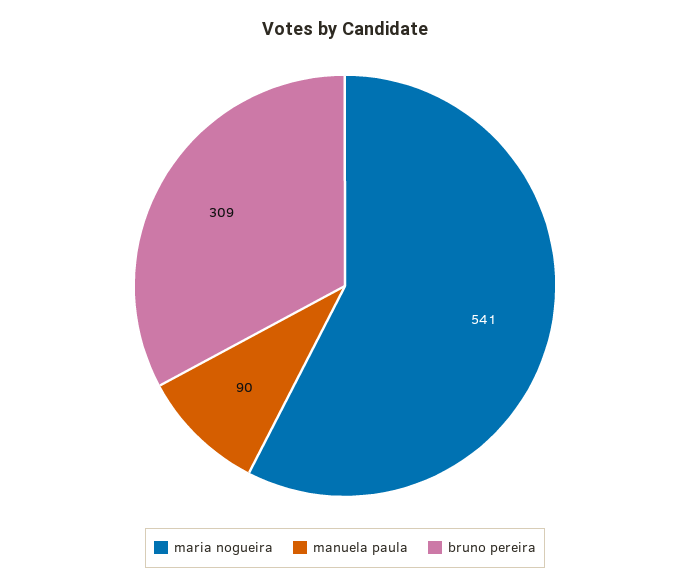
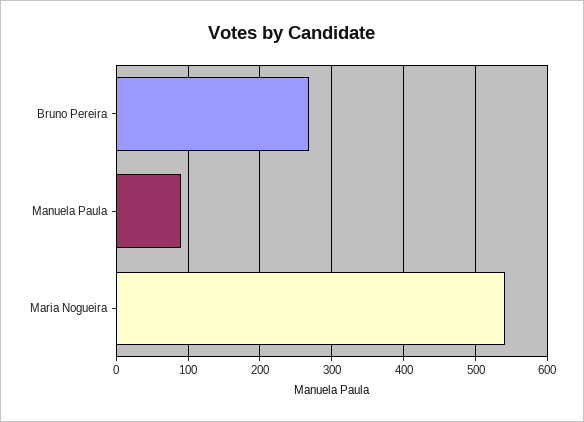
  {
    "maria nogueira": 541,
    "manuela paula": 90,
-   "bruno pereira": 309
+   "bruno pereira": 270
  }

